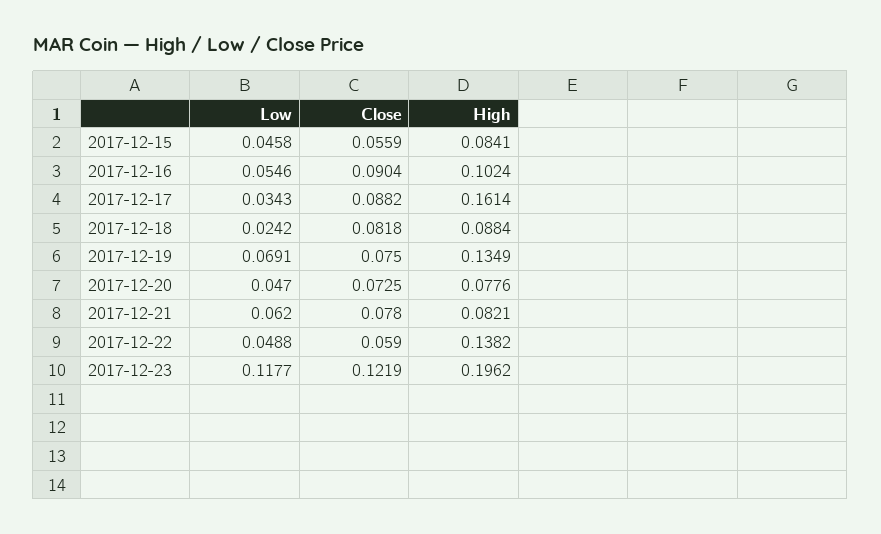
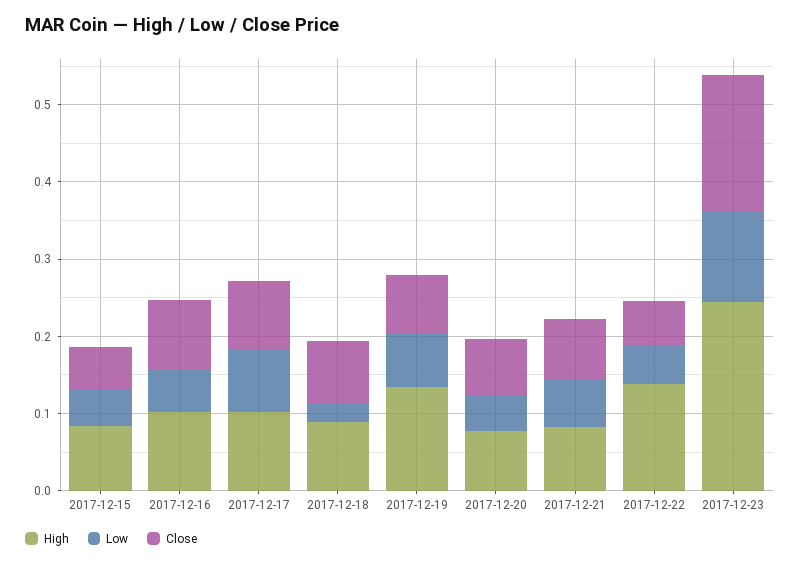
  {
    "Low": {
      "2017-12-15": 0.0458,
      "2017-12-16": 0.0546,
-     "2017-12-17": 0.0343,
+     "2017-12-17": 0.08,
      "2017-12-18": 0.0242,
      "2017-12-19": 0.0691,
      "2017-12-20": 0.047,
      "2017-12-21": 0.062,
      "2017-12-22": 0.0488,
      "2017-12-23": 0.1177
    },
    "Close": {
      "2017-12-15": 0.0559,
      "2017-12-16": 0.0904,
      "2017-12-17": 0.0882,
      "2017-12-18": 0.0818,
      "2017-12-19": 0.075,
      "2017-12-20": 0.0725,
      "2017-12-21": 0.078,
      "2017-12-22": 0.059,
-     "2017-12-23": 0.1219
+     "2017-12-23": 0.18
    },
    "High": {
      "2017-12-15": 0.0841,
      "2017-12-16": 0.1024,
-     "2017-12-17": 0.1614,
+     "2017-12-17": 0.1,
      "2017-12-18": 0.0884,
      "2017-12-19": 0.1349,
      "2017-12-20": 0.0776,
      "2017-12-21": 0.0821,
      "2017-12-22": 0.1382,
-     "2017-12-23": 0.1962
+     "2017-12-23": 0.24
    }
  }

